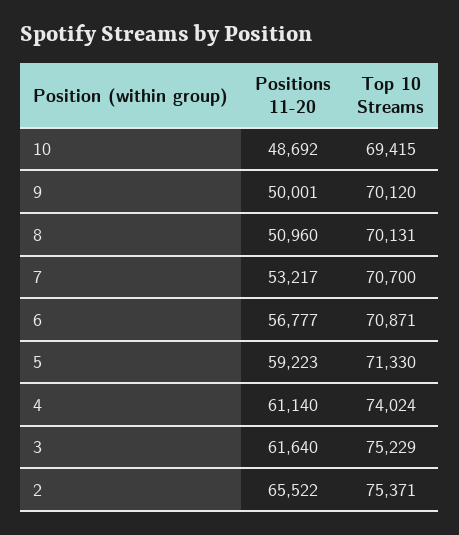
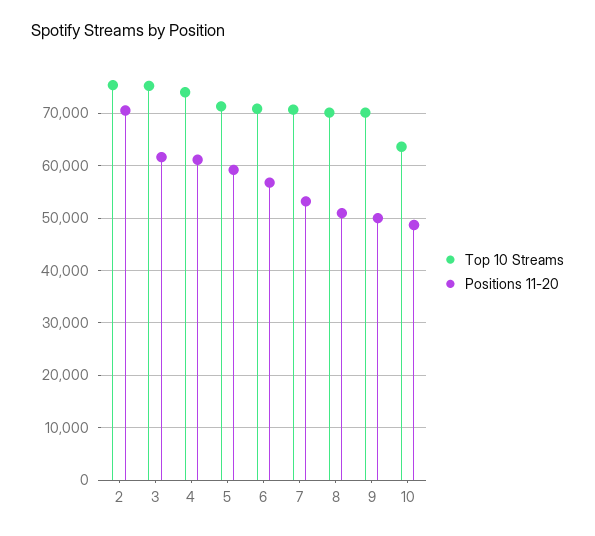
  {
    "Positions 11-20": {
      "10": 48692,
      "9": 50001,
      "8": 50960,
      "7": 53217,
      "6": 56777,
      "5": 59223,
      "4": 61140,
      "3": 61640,
-     "2": 65522
+     "2": 70000
    },
    "Top 10 Streams": {
-     "10": 69415,
+     "10": 64000,
      "9": 70120,
      "8": 70131,
      "7": 70700,
      "6": 70871,
      "5": 71330,
      "4": 74024,
      "3": 75229,
      "2": 75371
    }
  }

